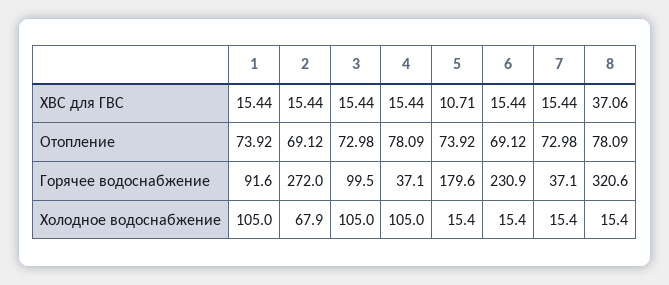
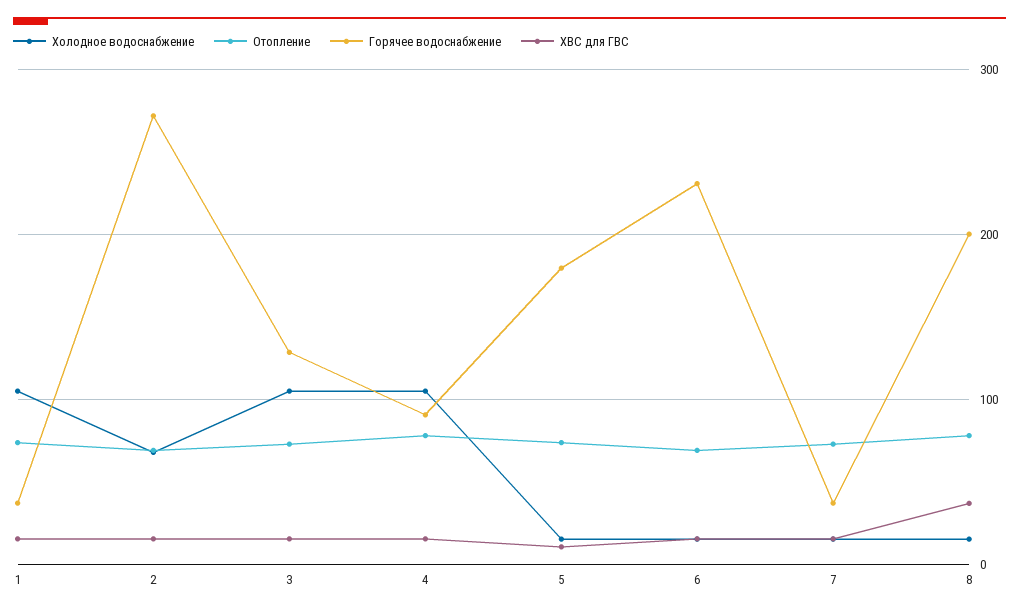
  {
    "ХВС для ГВС": {
      "1": 15.44,
      "2": 15.44,
      "3": 15.44,
      "4": 15.44,
      "5": 10.71,
      "6": 15.44,
      "7": 15.44,
      "8": 37.06
    },
    "Отопление": {
      "1": 73.92,
      "2": 69.12,
      "3": 72.98,
      "4": 78.09,
      "5": 73.92,
      "6": 69.12,
      "7": 72.98,
      "8": 78.09
    },
    "Горячее водоснабжение": {
-     "1": 91.6,
+     "1": 40,
      "2": 272,
-     "3": 99.5,
+     "3": 130,
-     "4": 37.1,
+     "4": 90,
      "5": 179.6,
      "6": 230.9,
      "7": 37.1,
-     "8": 320.6
+     "8": 200
    },
    "Холодное водоснабжение": {
      "1": 105,
      "2": 67.9,
      "3": 105,
      "4": 105,
      "5": 15.4,
      "6": 15.4,
      "7": 15.4,
      "8": 15.4
    }
  }

